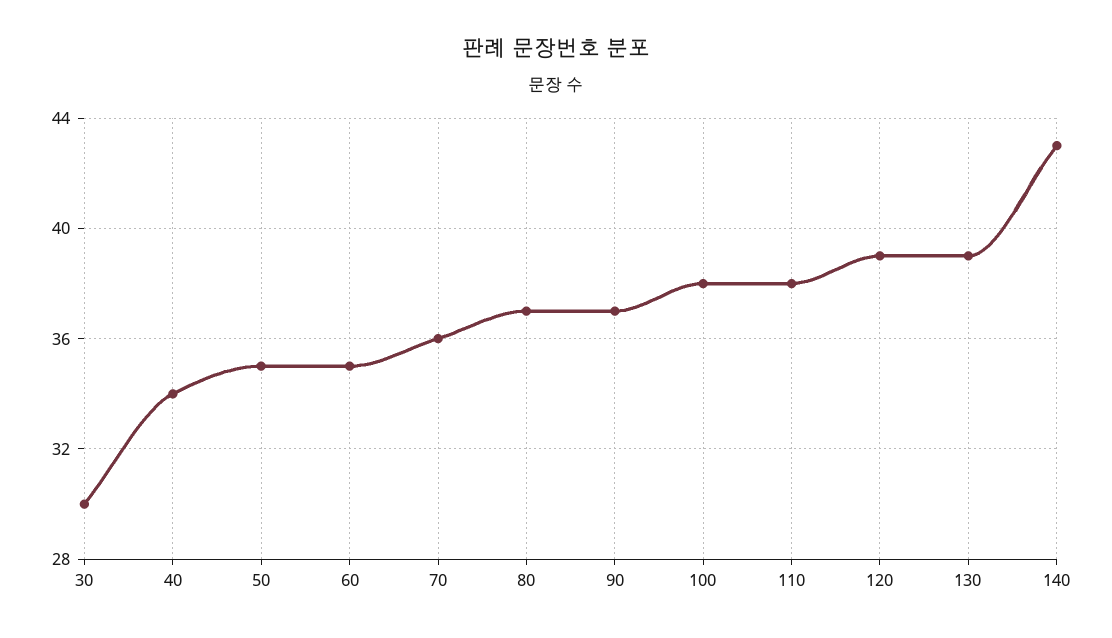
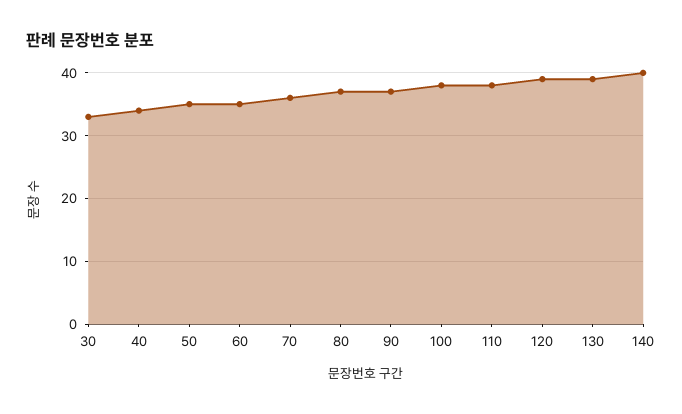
  {
-   "30": 30,
+   "30": 33,
    "40": 34,
    "50": 35,
    "60": 35,
    "70": 36,
    "80": 37,
    "90": 37,
    "100": 38,
    "110": 38,
    "120": 39,
    "130": 39,
-   "140": 43
+   "140": 40
  }

